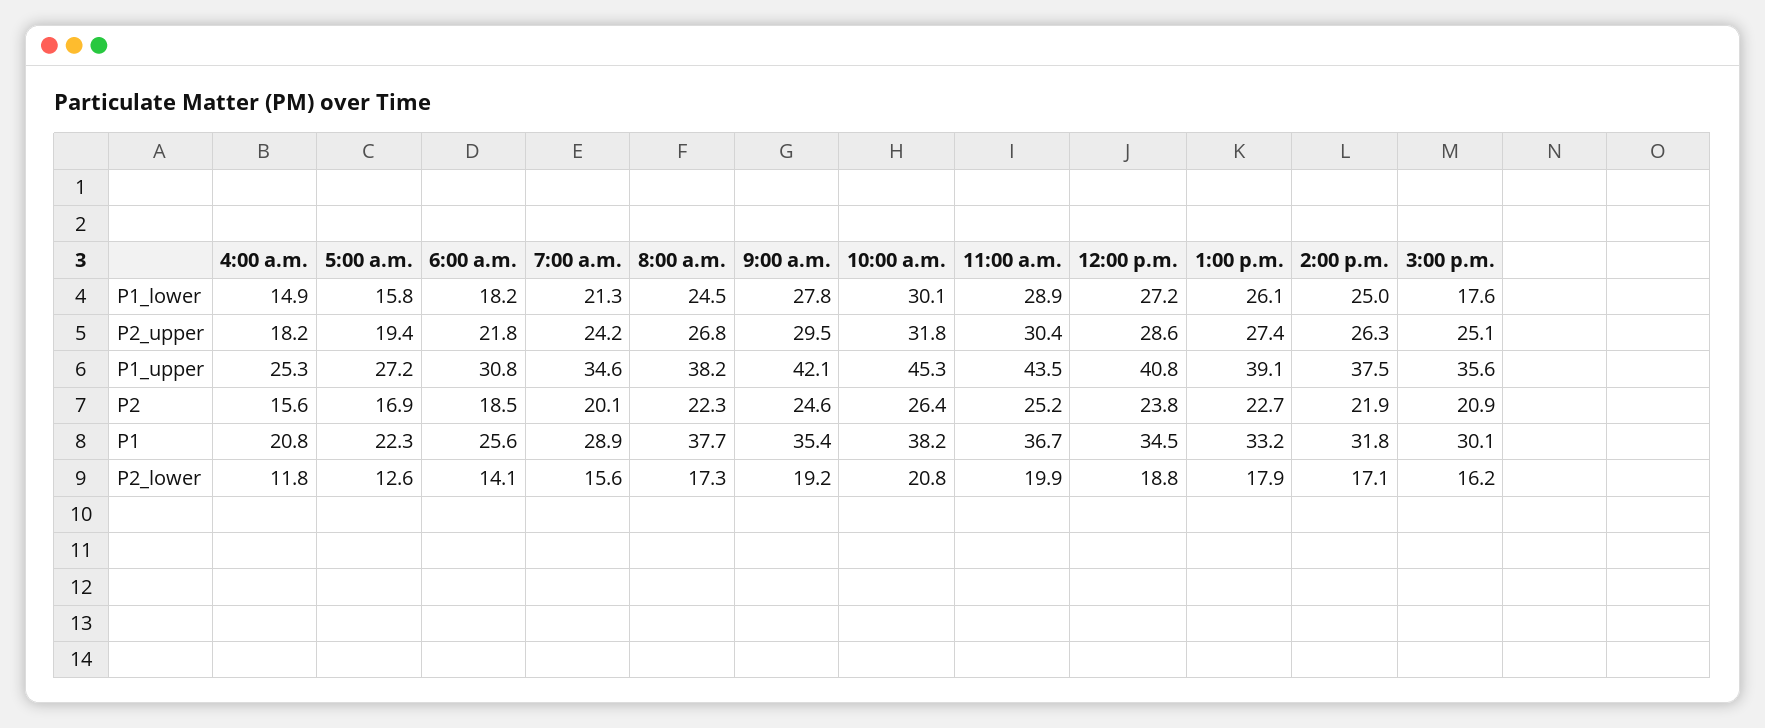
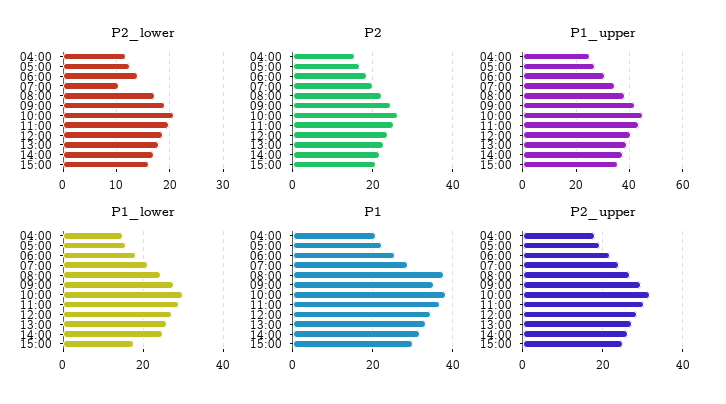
  {
    "P1_lower": {
      "4:00 a.m.": 14.9,
      "5:00 a.m.": 15.8,
      "6:00 a.m.": 18.2,
      "7:00 a.m.": 21.3,
      "8:00 a.m.": 24.5,
      "9:00 a.m.": 27.8,
      "10:00 a.m.": 30.1,
      "11:00 a.m.": 28.9,
      "12:00 p.m.": 27.2,
      "1:00 p.m.": 26.1,
      "2:00 p.m.": 25,
      "3:00 p.m.": 17.6
    },
    "P2_upper": {
      "4:00 a.m.": 18.2,
      "5:00 a.m.": 19.4,
      "6:00 a.m.": 21.8,
      "7:00 a.m.": 24.2,
      "8:00 a.m.": 26.8,
      "9:00 a.m.": 29.5,
      "10:00 a.m.": 31.8,
      "11:00 a.m.": 30.4,
      "12:00 p.m.": 28.6,
      "1:00 p.m.": 27.4,
      "2:00 p.m.": 26.3,
      "3:00 p.m.": 25.1
    },
    "P1_upper": {
      "4:00 a.m.": 25.3,
      "5:00 a.m.": 27.2,
      "6:00 a.m.": 30.8,
      "7:00 a.m.": 34.6,
      "8:00 a.m.": 38.2,
      "9:00 a.m.": 42.1,
      "10:00 a.m.": 45.3,
      "11:00 a.m.": 43.5,
      "12:00 p.m.": 40.8,
      "1:00 p.m.": 39.1,
      "2:00 p.m.": 37.5,
      "3:00 p.m.": 35.6
    },
    "P2": {
      "4:00 a.m.": 15.6,
      "5:00 a.m.": 16.9,
      "6:00 a.m.": 18.5,
      "7:00 a.m.": 20.1,
      "8:00 a.m.": 22.3,
      "9:00 a.m.": 24.6,
      "10:00 a.m.": 26.4,
      "11:00 a.m.": 25.2,
      "12:00 p.m.": 23.8,
      "1:00 p.m.": 22.7,
      "2:00 p.m.": 21.9,
      "3:00 p.m.": 20.9
    },
    "P1": {
      "4:00 a.m.": 20.8,
      "5:00 a.m.": 22.3,
      "6:00 a.m.": 25.6,
      "7:00 a.m.": 28.9,
      "8:00 a.m.": 37.7,
      "9:00 a.m.": 35.4,
      "10:00 a.m.": 38.2,
      "11:00 a.m.": 36.7,
      "12:00 p.m.": 34.5,
      "1:00 p.m.": 33.2,
      "2:00 p.m.": 31.8,
      "3:00 p.m.": 30.1
    },
    "P2_lower": {
      "4:00 a.m.": 11.8,
      "5:00 a.m.": 12.6,
      "6:00 a.m.": 14.1,
-     "7:00 a.m.": 15.6,
+     "7:00 a.m.": 10,
      "8:00 a.m.": 17.3,
      "9:00 a.m.": 19.2,
      "10:00 a.m.": 20.8,
      "11:00 a.m.": 19.9,
      "12:00 p.m.": 18.8,
      "1:00 p.m.": 17.9,
      "2:00 p.m.": 17.1,
      "3:00 p.m.": 16.2
    }
  }

